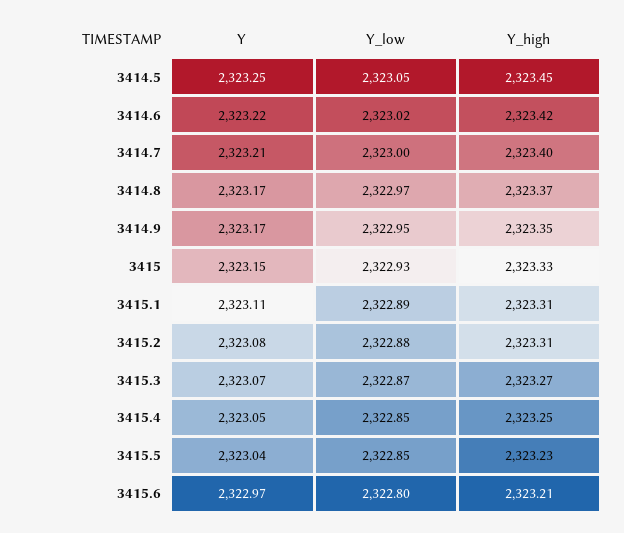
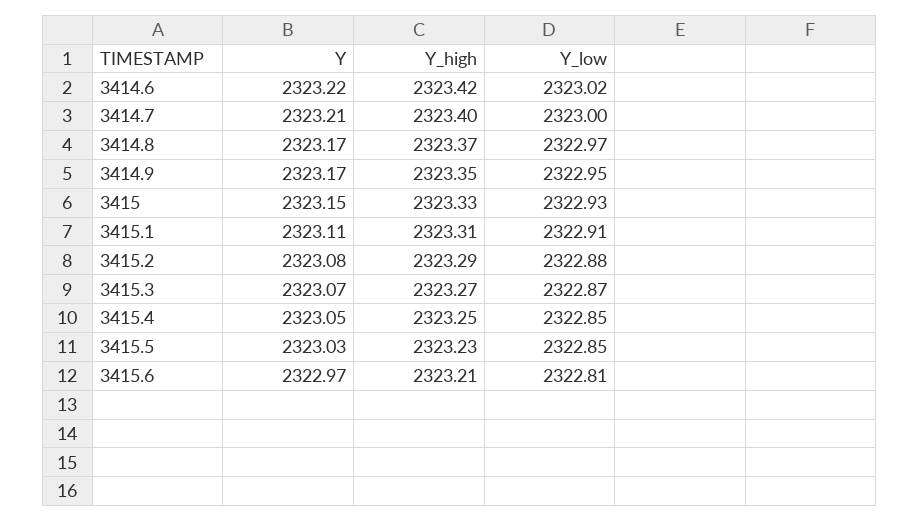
  {
    "Y": {
-     "3414.5": 2323.25,
      "3414.6": 2323.22,
      "3414.7": 2323.21,
      "3414.8": 2323.17,
      "3414.9": 2323.17,
      "3415": 2323.15,
      "3415.1": 2323.11,
      "3415.2": 2323.08,
      "3415.3": 2323.07,
      "3415.4": 2323.05,
-     "3415.5": 2323.04,
+     "3415.5": 2323.03,
      "3415.6": 2322.97
    },
    "Y_low": {
-     "3414.5": 2323.05,
      "3414.6": 2323.02,
      "3414.7": 2323,
      "3414.8": 2322.97,
      "3414.9": 2322.95,
      "3415": 2322.93,
-     "3415.1": 2322.89,
+     "3415.1": 2322.91,
      "3415.2": 2322.88,
      "3415.3": 2322.87,
      "3415.4": 2322.85,
      "3415.5": 2322.85,
-     "3415.6": 2322.8
+     "3415.6": 2322.81
    },
    "Y_high": {
-     "3414.5": 2323.45,
      "3414.6": 2323.42,
      "3414.7": 2323.4,
      "3414.8": 2323.37,
      "3414.9": 2323.35,
      "3415": 2323.33,
      "3415.1": 2323.31,
-     "3415.2": 2323.31,
+     "3415.2": 2323.29,
      "3415.3": 2323.27,
      "3415.4": 2323.25,
      "3415.5": 2323.23,
      "3415.6": 2323.21
    }
  }

